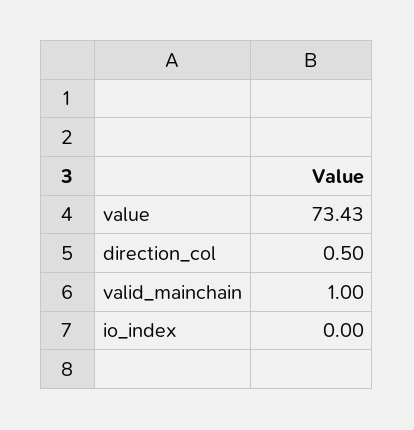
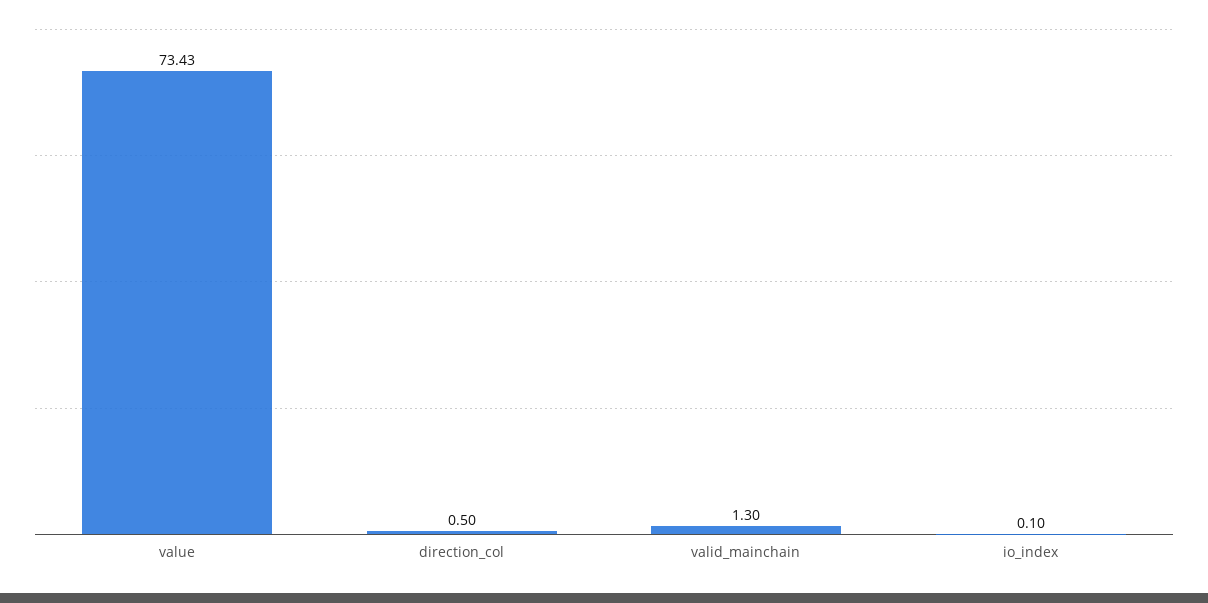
  {
    "value": 73.43,
    "direction_col": 0.5,
-   "valid_mainchain": 1,
+   "valid_mainchain": 1.3,
-   "io_index": 0
+   "io_index": 0.1
  }

